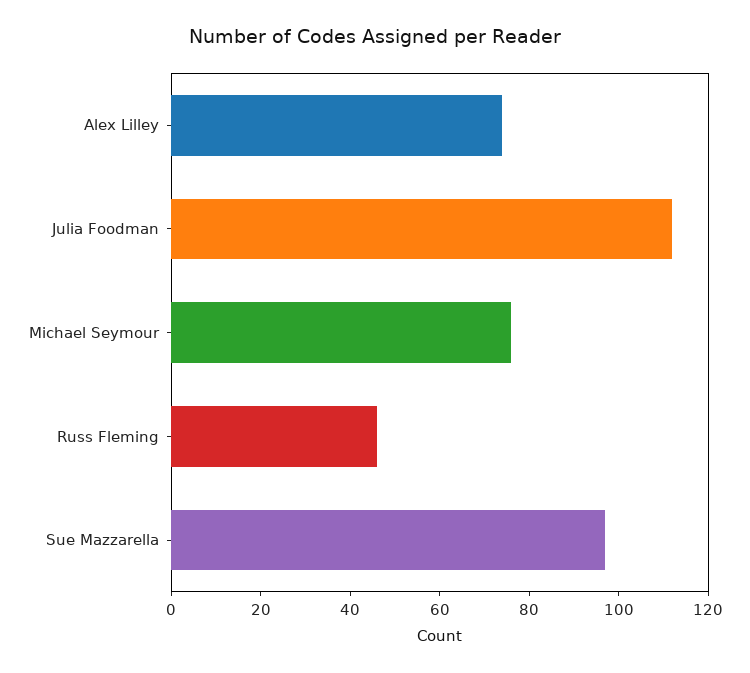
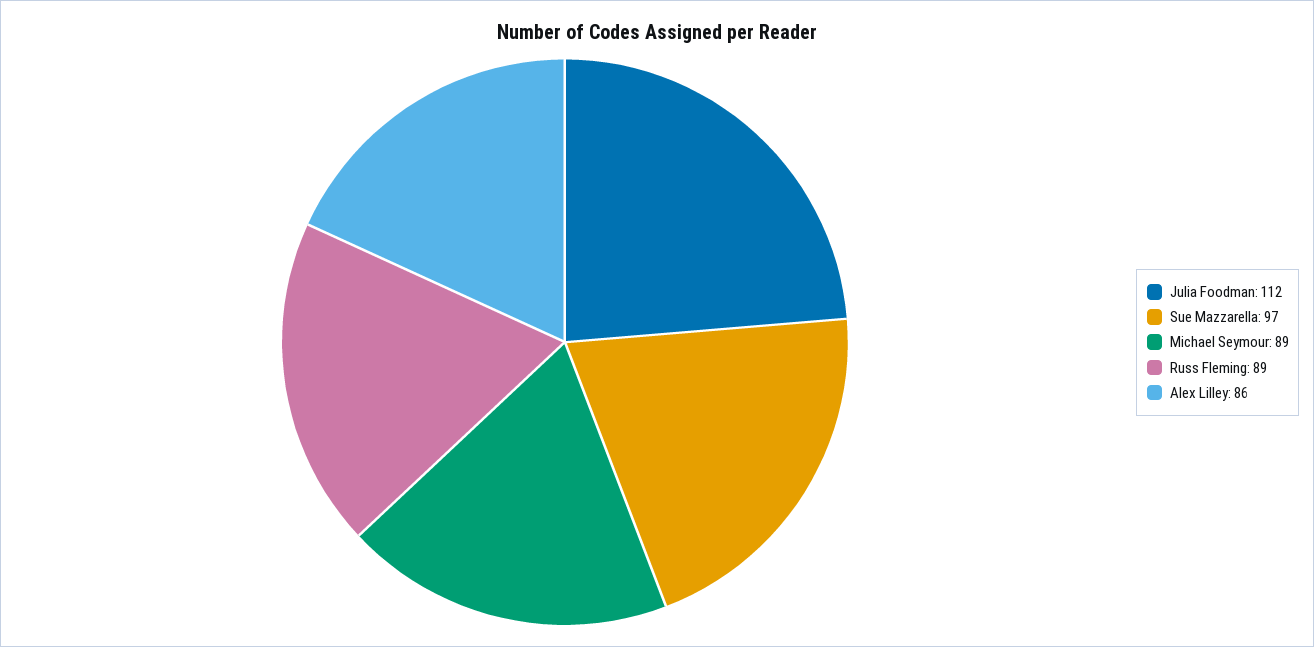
  {
-   "Alex Lilley": 75,
+   "Alex Lilley": 86,
    "Julia Foodman": 112,
-   "Michael Seymour": 75,
+   "Michael Seymour": 89,
-   "Russ Fleming": 45,
+   "Russ Fleming": 89,
    "Sue Mazzarella": 97
  }

